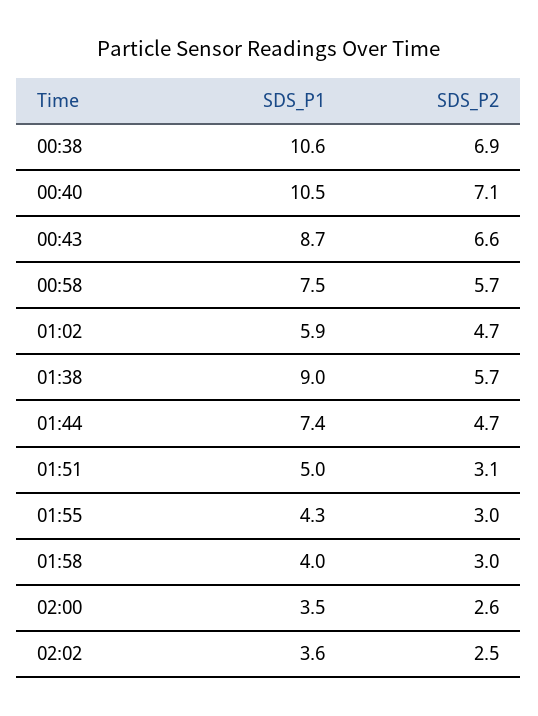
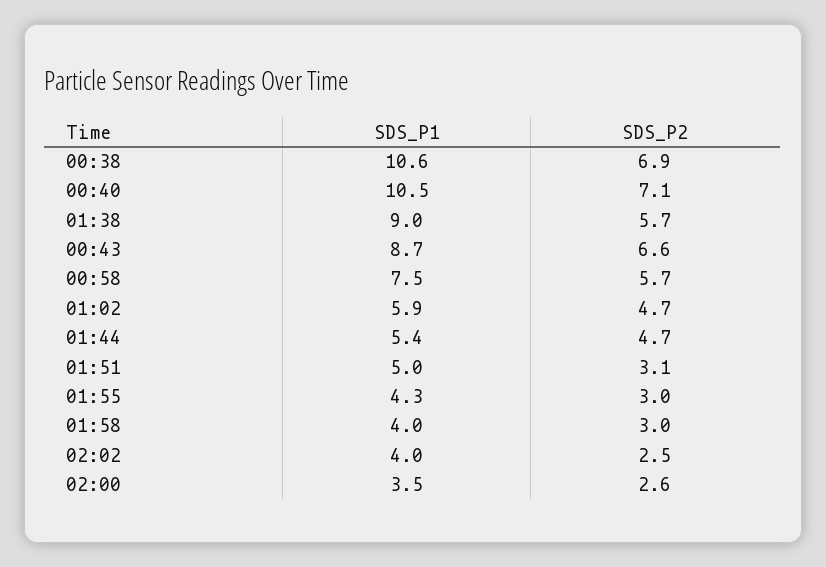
  {
    "SDS_P1": {
      "00:38": 10.6,
      "00:40": 10.5,
      "00:43": 8.7,
      "00:58": 7.5,
      "01:02": 5.9,
      "01:38": 9,
-     "01:44": 7.4,
+     "01:44": 5.4,
      "01:51": 5,
      "01:55": 4.3,
      "01:58": 4,
      "02:00": 3.5,
-     "02:02": 3.6
+     "02:02": 4
    },
    "SDS_P2": {
      "00:38": 6.9,
      "00:40": 7.1,
      "00:43": 6.6,
      "00:58": 5.7,
      "01:02": 4.7,
      "01:38": 5.7,
      "01:44": 4.7,
      "01:51": 3.1,
      "01:55": 3,
      "01:58": 3,
      "02:00": 2.6,
      "02:02": 2.5
    }
  }

